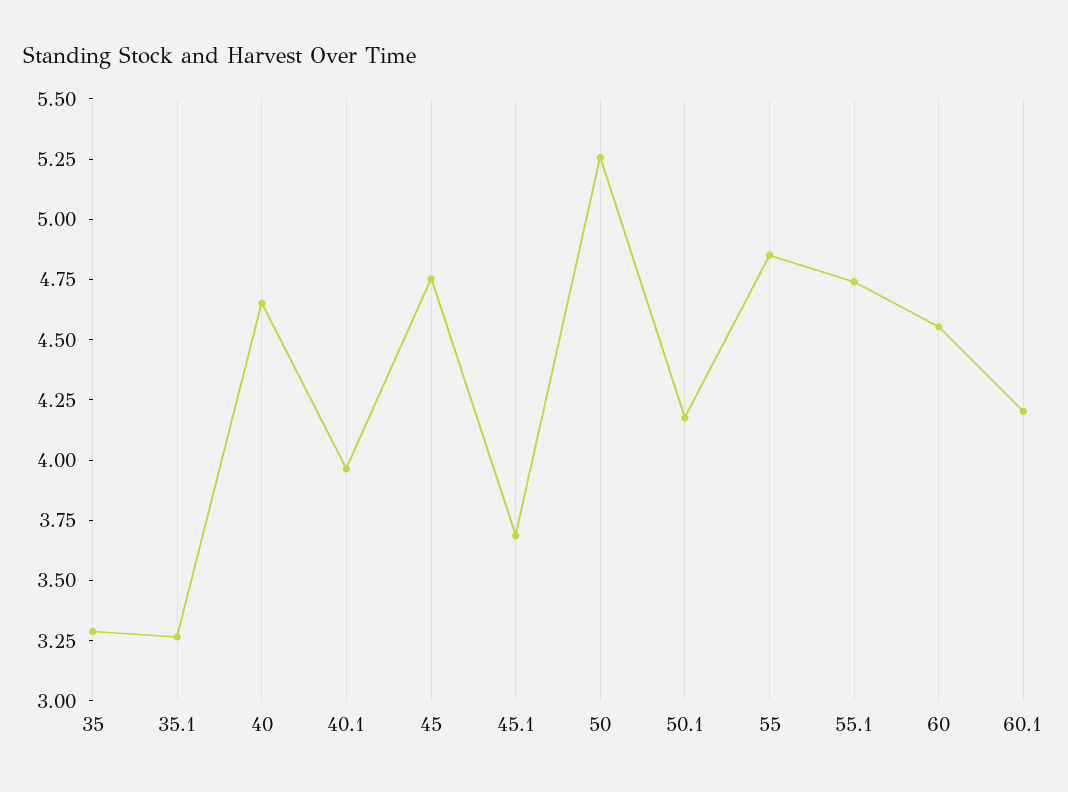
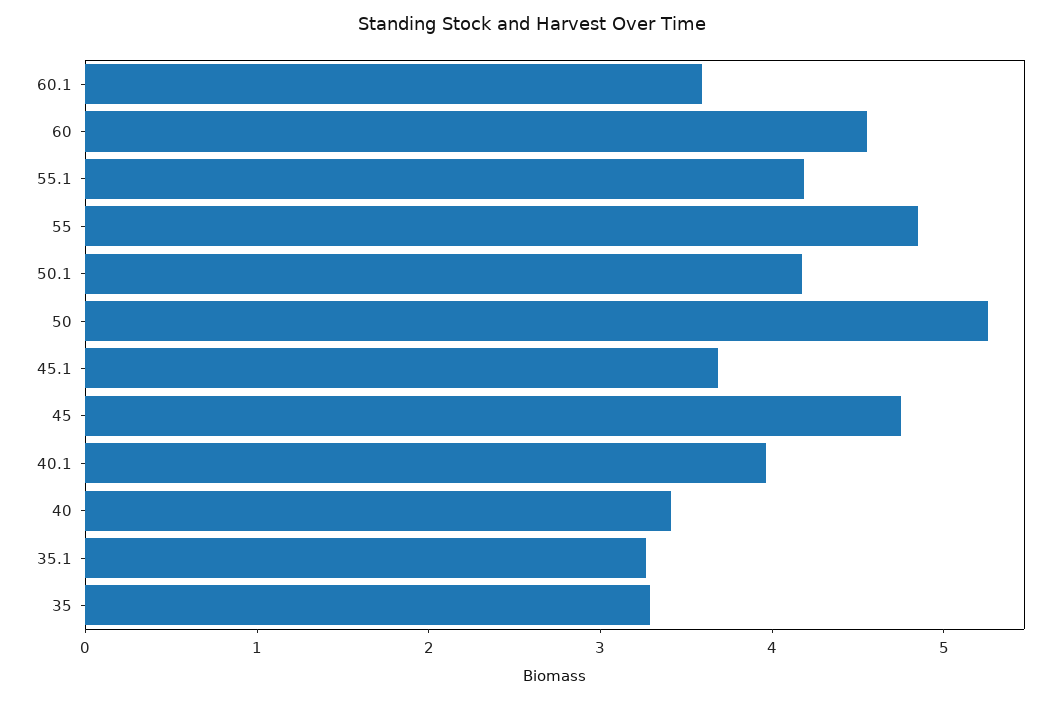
  {
    "35": 3.3,
    "35.1": 3.25,
-   "40": 4.65,
+   "40": 3.4,
    "40.1": 3.95,
    "45": 4.75,
    "45.1": 3.7,
    "50": 5.25,
    "50.1": 4.2,
    "55": 4.85,
-   "55.1": 4.75,
+   "55.1": 4.2,
    "60": 4.55,
-   "60.1": 4.2
+   "60.1": 3.6
  }

